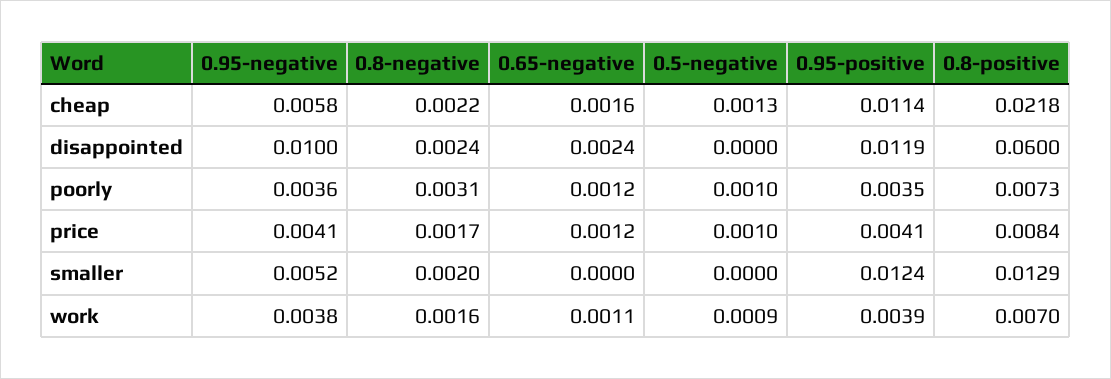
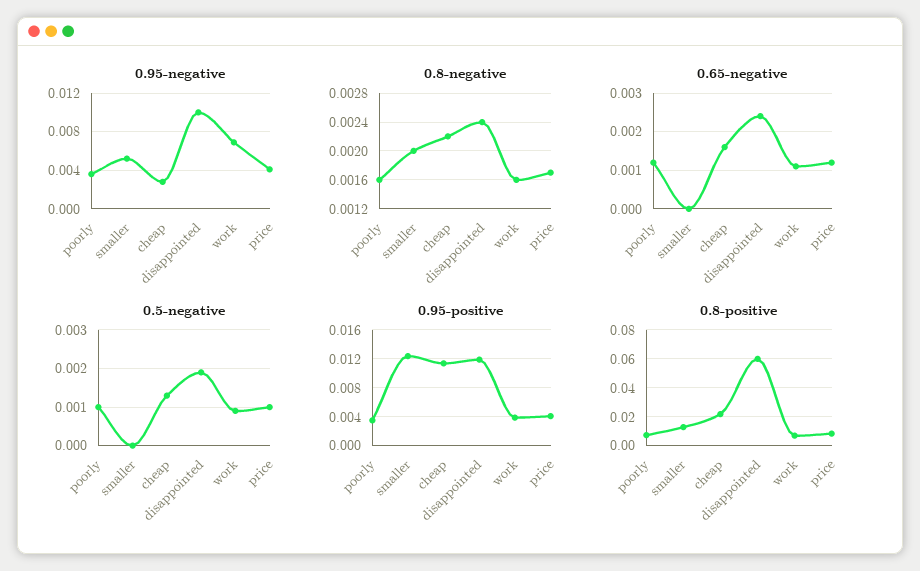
  {
    "0.95-negative": {
-     "cheap": 0.0058,
+     "cheap": 0.003,
      "disappointed": 0.01,
      "poorly": 0.0036,
      "price": 0.0041,
      "smaller": 0.0052,
-     "work": 0.0038
+     "work": 0.007
    },
    "0.8-negative": {
      "cheap": 0.0022,
      "disappointed": 0.0024,
-     "poorly": 0.0031,
+     "poorly": 0.0016,
      "price": 0.0017,
      "smaller": 0.002,
      "work": 0.0016
    },
    "0.65-negative": {
      "cheap": 0.0016,
      "disappointed": 0.0024,
      "poorly": 0.0012,
      "price": 0.0012,
      "smaller": 0,
      "work": 0.0011
    },
    "0.5-negative": {
      "cheap": 0.0013,
-     "disappointed": 0,
+     "disappointed": 0.002,
      "poorly": 0.001,
      "price": 0.001,
      "smaller": 0,
      "work": 0.0009
    },
    "0.95-positive": {
      "cheap": 0.0114,
      "disappointed": 0.0119,
      "poorly": 0.0035,
      "price": 0.0041,
      "smaller": 0.0124,
      "work": 0.0039
    },
    "0.8-positive": {
      "cheap": 0.0218,
      "disappointed": 0.06,
      "poorly": 0.0073,
      "price": 0.0084,
      "smaller": 0.0129,
      "work": 0.007
    }
  }

